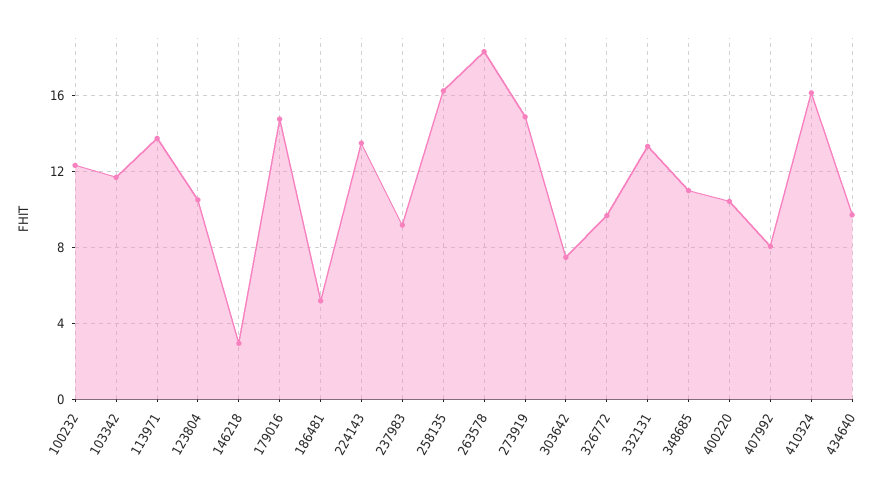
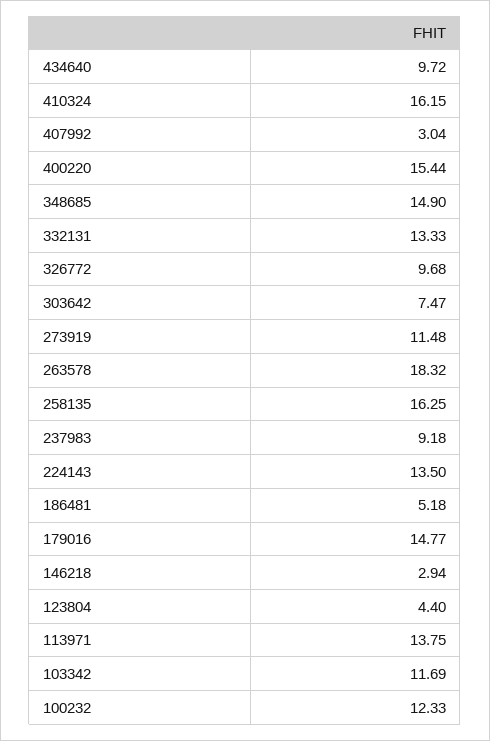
  {
    "100232": 12.33,
    "103342": 11.69,
    "113971": 13.75,
-   "123804": 10.5,
+   "123804": 4.4,
    "146218": 2.94,
    "179016": 14.77,
    "186481": 5.18,
    "224143": 13.5,
    "237983": 9.18,
    "258135": 16.25,
    "263578": 18.32,
-   "273919": 15,
+   "273919": 11.48,
    "303642": 7.47,
    "326772": 9.68,
    "332131": 13.33,
-   "348685": 11,
+   "348685": 14.9,
-   "400220": 10.5,
+   "400220": 15.44,
-   "407992": 8,
+   "407992": 3.04,
    "410324": 16.15,
    "434640": 9.72
  }

